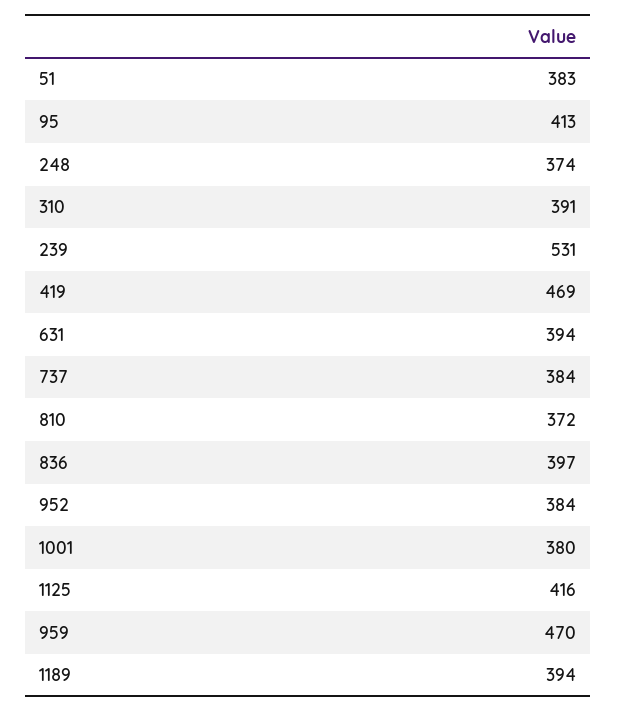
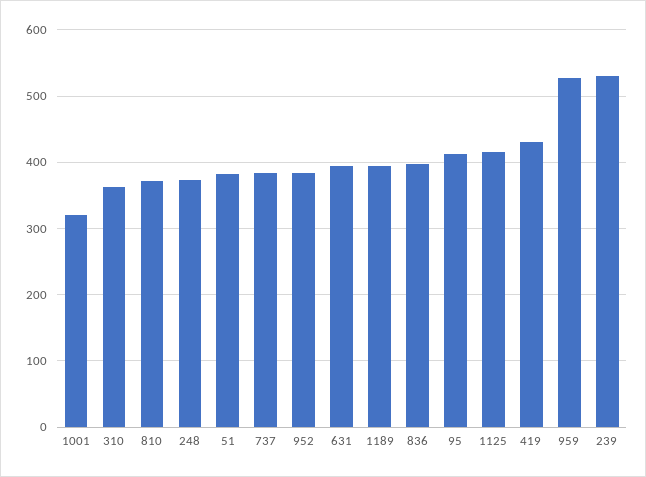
  {
    "51": 383,
    "95": 413,
    "248": 374,
-   "310": 391,
+   "310": 360,
    "239": 531,
-   "419": 469,
+   "419": 430,
    "631": 394,
    "737": 384,
    "810": 372,
    "836": 397,
    "952": 384,
-   "1001": 380,
+   "1001": 320,
    "1125": 416,
-   "959": 470,
+   "959": 530,
    "1189": 394
  }

